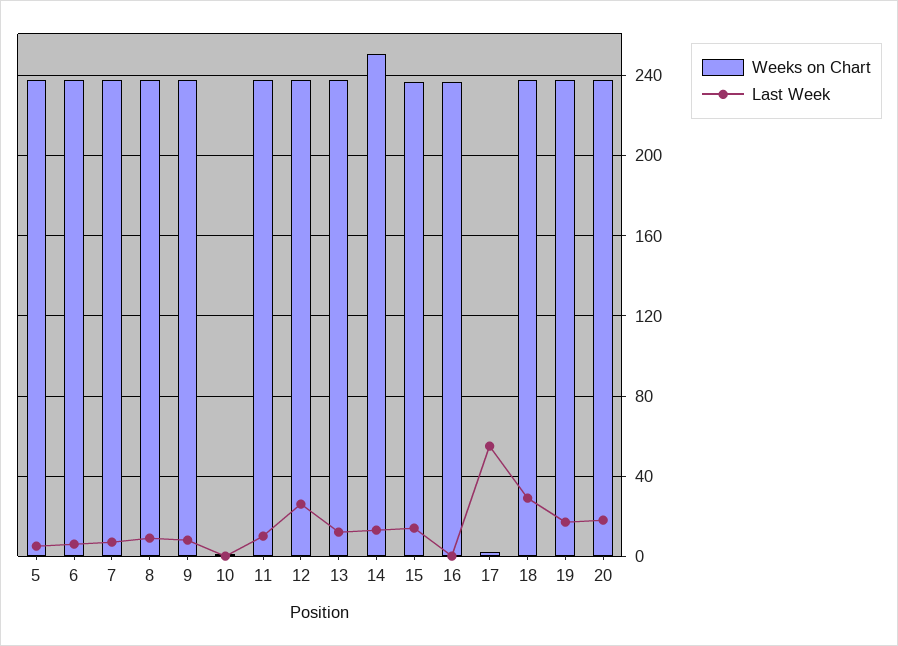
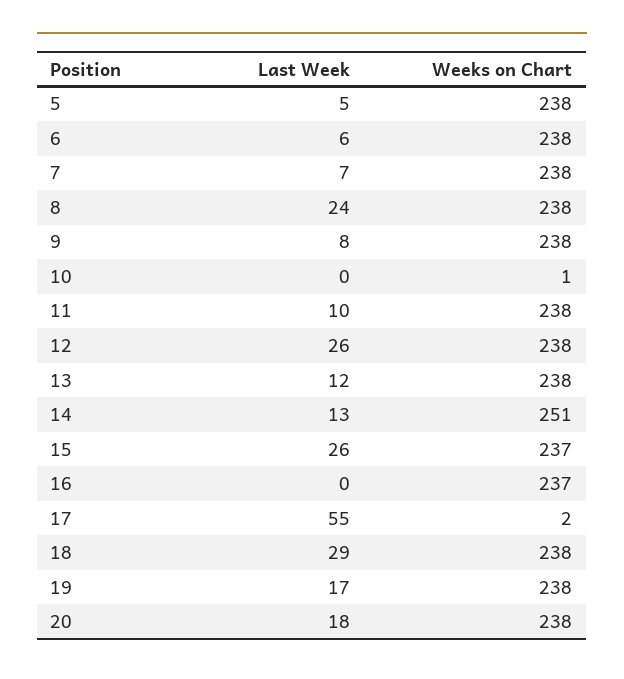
  {
    "Weeks on Chart": {
      "5": 238,
      "6": 238,
      "7": 238,
      "8": 238,
      "9": 238,
      "10": 1,
      "11": 238,
      "12": 238,
      "13": 238,
      "14": 251,
      "15": 237,
      "16": 237,
      "17": 2,
      "18": 238,
      "19": 238,
      "20": 238
    },
    "Last Week": {
      "5": 5,
      "6": 6,
      "7": 7,
-     "8": 10,
+     "8": 24,
      "9": 8,
      "10": 0,
      "11": 10,
      "12": 26,
      "13": 12,
      "14": 13,
-     "15": 15,
+     "15": 26,
      "16": 0,
      "17": 55,
      "18": 29,
      "19": 17,
      "20": 18
    }
  }

